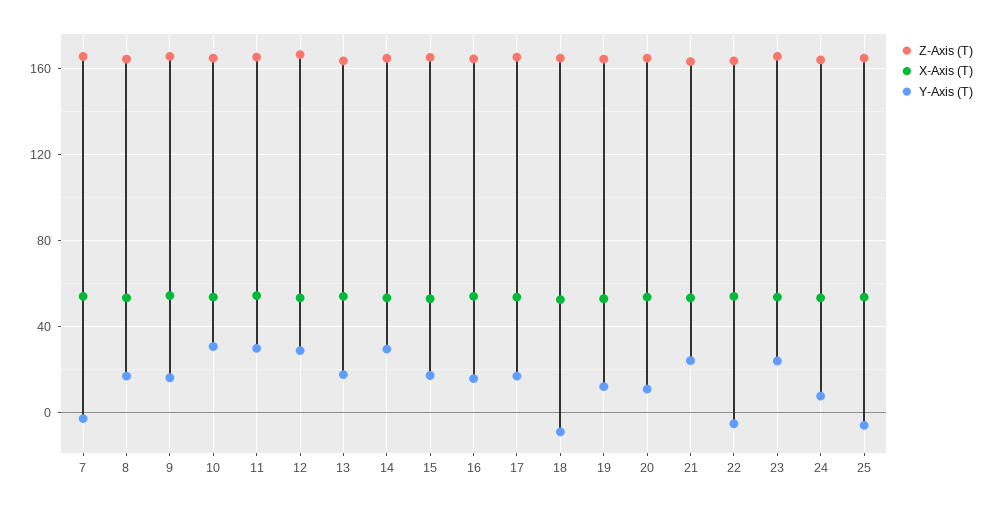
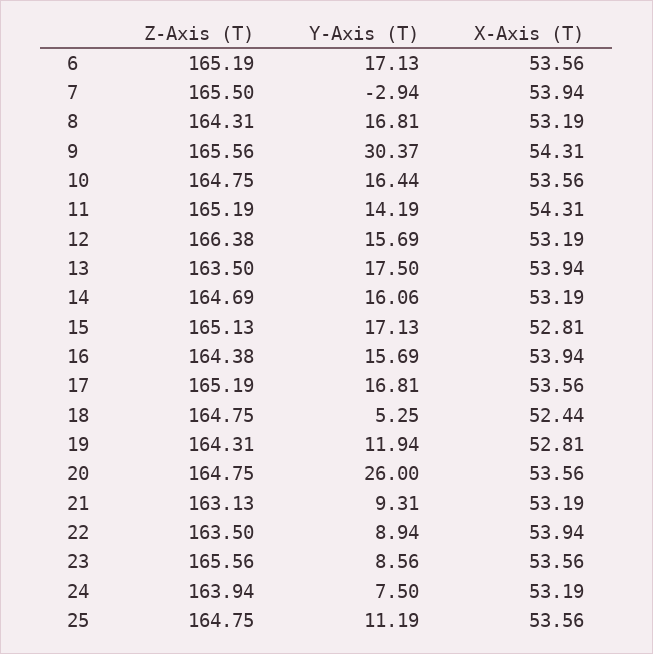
  {
    "Z-Axis (T)": {
      "7": 165.5,
      "8": 164.31,
      "9": 165.56,
      "10": 164.75,
      "11": 165.19,
      "12": 166.38,
      "13": 163.5,
      "14": 164.69,
      "15": 165.13,
      "16": 164.38,
      "17": 165.19,
      "18": 164.75,
      "19": 164.31,
      "20": 164.75,
      "21": 163.13,
      "22": 163.5,
      "23": 165.56,
      "24": 163.94,
-     "25": 164.75
+     "25": 164.75,
+     "6": 165.19
    },
    "X-Axis (T)": {
      "7": 53.94,
      "8": 53.19,
      "9": 54.31,
      "10": 53.56,
      "11": 54.31,
      "12": 53.19,
      "13": 53.94,
      "14": 53.19,
      "15": 52.81,
      "16": 53.94,
      "17": 53.56,
      "18": 52.44,
      "19": 52.81,
      "20": 53.56,
      "21": 53.19,
      "22": 53.94,
      "23": 53.56,
      "24": 53.19,
-     "25": 53.56
+     "25": 53.56,
+     "6": 53.56
    },
    "Y-Axis (T)": {
      "7": -2.94,
      "8": 16.81,
-     "9": 15,
+     "9": 30.37,
-     "10": 30,
+     "10": 16.44,
-     "11": 30,
+     "11": 14.19,
-     "12": 30,
+     "12": 15.69,
      "13": 17.5,
-     "14": 30,
+     "14": 16.06,
      "15": 17.13,
      "16": 15.69,
      "17": 16.81,
-     "18": -10,
+     "18": 5.25,
      "19": 11.94,
-     "20": 10,
+     "20": 26,
-     "21": 25,
+     "21": 9.31,
-     "22": -5,
+     "22": 8.94,
-     "23": 25,
+     "23": 8.56,
      "24": 7.5,
-     "25": -5
+     "25": 11.19,
+     "6": 17.13
    }
  }

